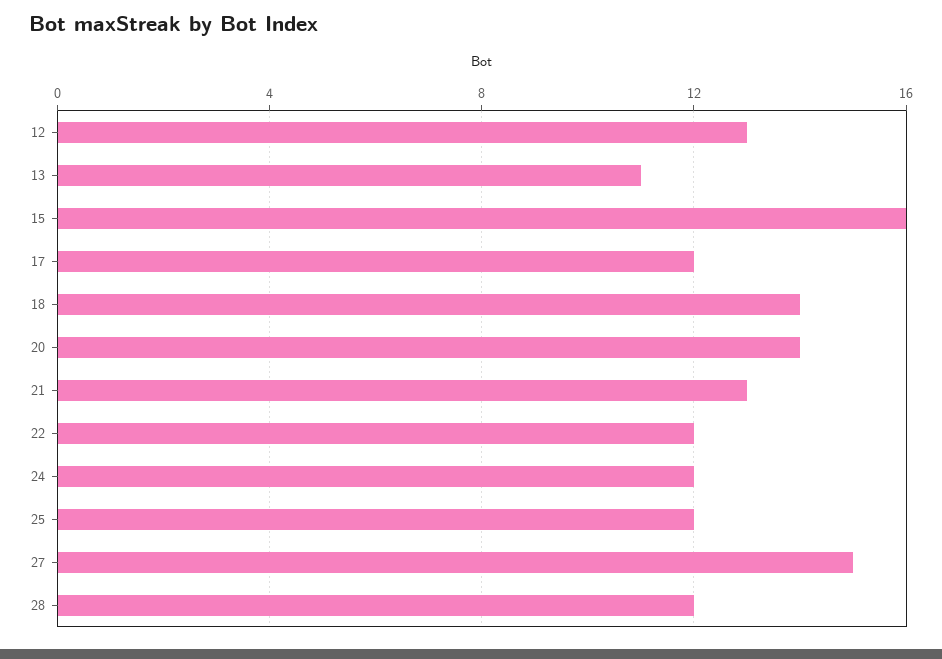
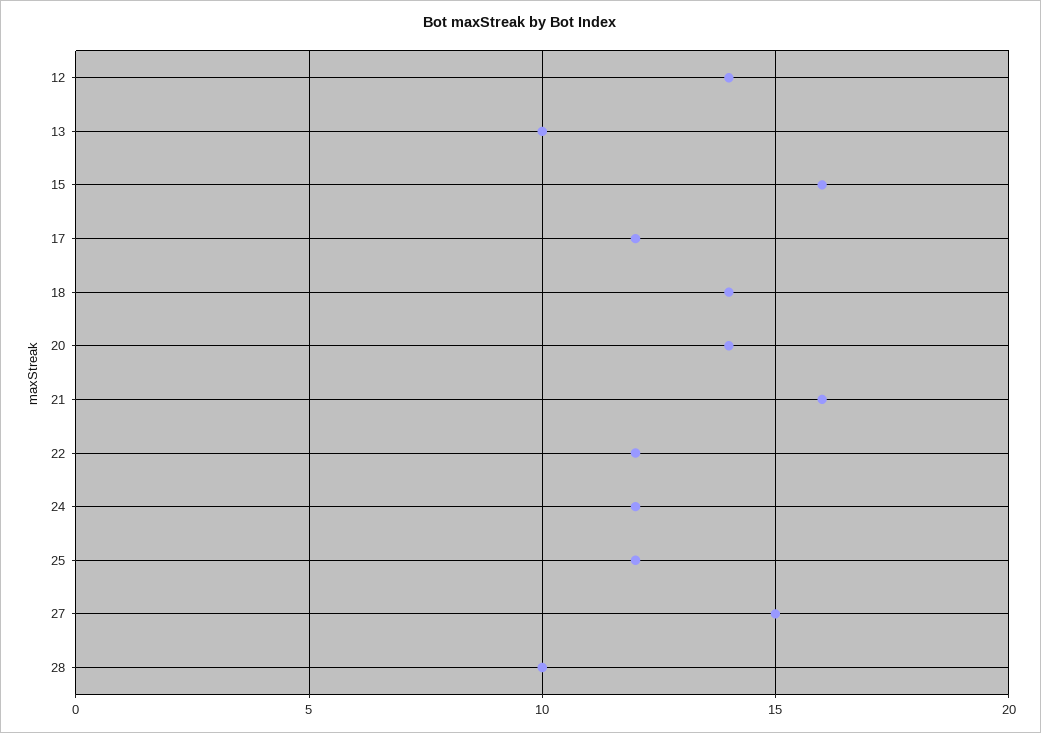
  {
-   "12": 13,
+   "12": 14,
-   "13": 11,
+   "13": 10,
    "15": 16,
    "17": 12,
    "18": 14,
    "20": 14,
-   "21": 13,
+   "21": 16,
    "22": 12,
    "24": 12,
    "25": 12,
    "27": 15,
-   "28": 12
+   "28": 10
  }

